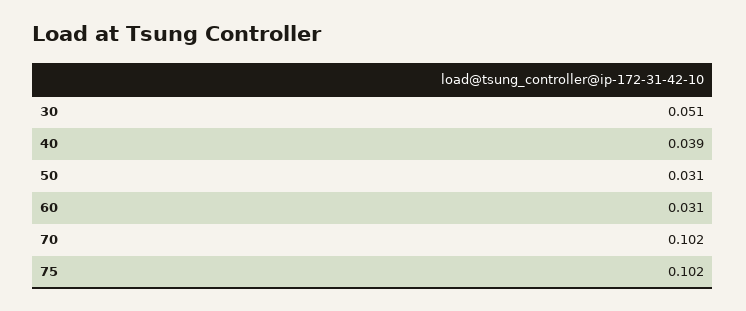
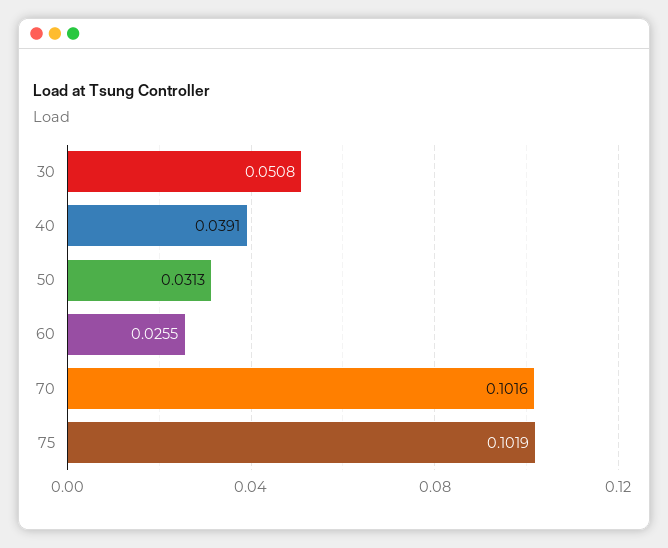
  {
    "30": 0.0508,
    "40": 0.0391,
    "50": 0.0313,
-   "60": 0.031,
+   "60": 0.0255,
    "70": 0.1016,
    "75": 0.1019
  }

